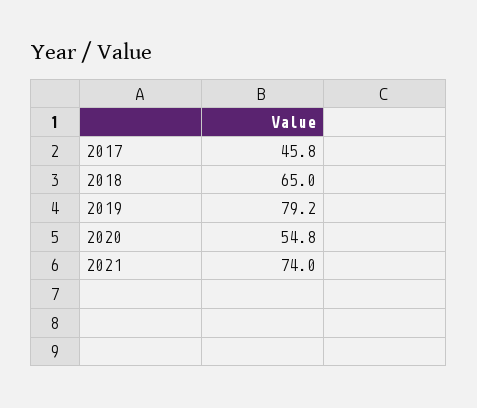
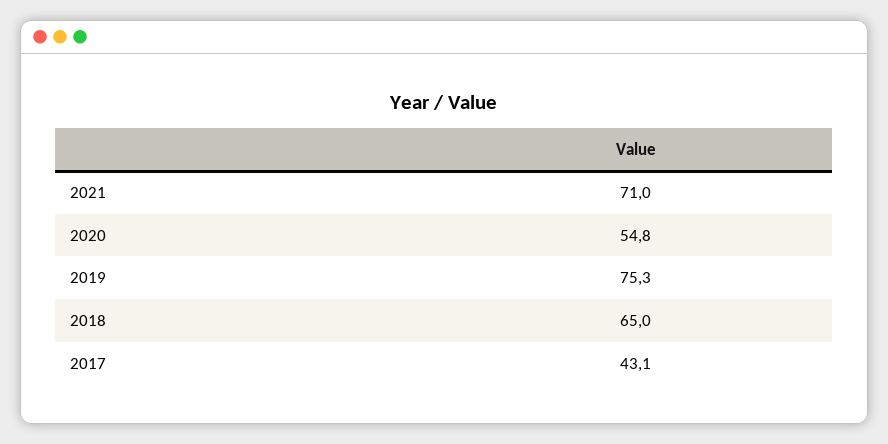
  {
-   "2017": 45.8,
+   "2017": 43.1,
    "2018": 65,
-   "2019": 79.2,
+   "2019": 75.3,
    "2020": 54.8,
-   "2021": 74
+   "2021": 71
  }

